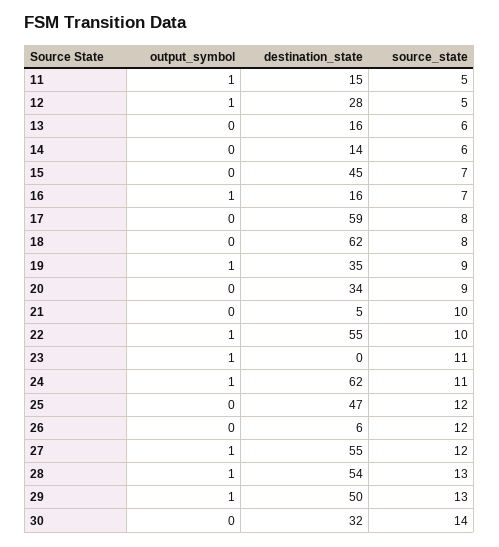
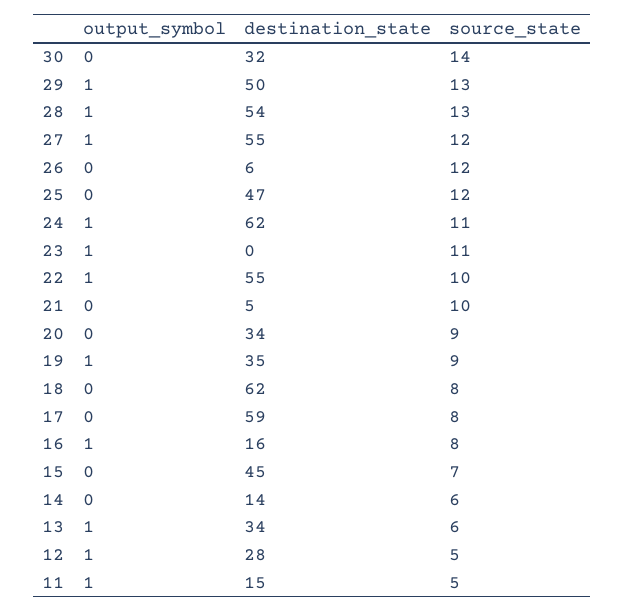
  {
    "output_symbol": {
      "11": 1,
      "12": 1,
-     "13": 0,
+     "13": 1,
      "14": 0,
      "15": 0,
      "16": 1,
      "17": 0,
      "18": 0,
      "19": 1,
      "20": 0,
      "21": 0,
      "22": 1,
      "23": 1,
      "24": 1,
      "25": 0,
      "26": 0,
      "27": 1,
      "28": 1,
      "29": 1,
      "30": 0
    },
    "destination_state": {
      "11": 15,
      "12": 28,
-     "13": 16,
+     "13": 34,
      "14": 14,
      "15": 45,
      "16": 16,
      "17": 59,
      "18": 62,
      "19": 35,
      "20": 34,
      "21": 5,
      "22": 55,
      "23": 0,
      "24": 62,
      "25": 47,
      "26": 6,
      "27": 55,
      "28": 54,
      "29": 50,
      "30": 32
    },
    "source_state": {
      "11": 5,
      "12": 5,
      "13": 6,
      "14": 6,
      "15": 7,
-     "16": 7,
+     "16": 8,
      "17": 8,
      "18": 8,
      "19": 9,
      "20": 9,
      "21": 10,
      "22": 10,
      "23": 11,
      "24": 11,
      "25": 12,
      "26": 12,
      "27": 12,
      "28": 13,
      "29": 13,
      "30": 14
    }
  }

